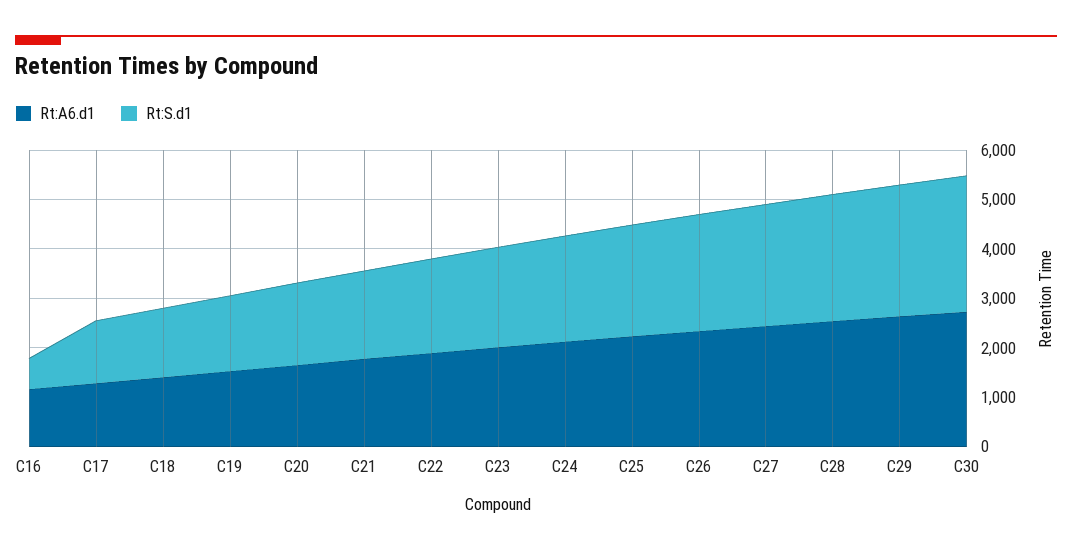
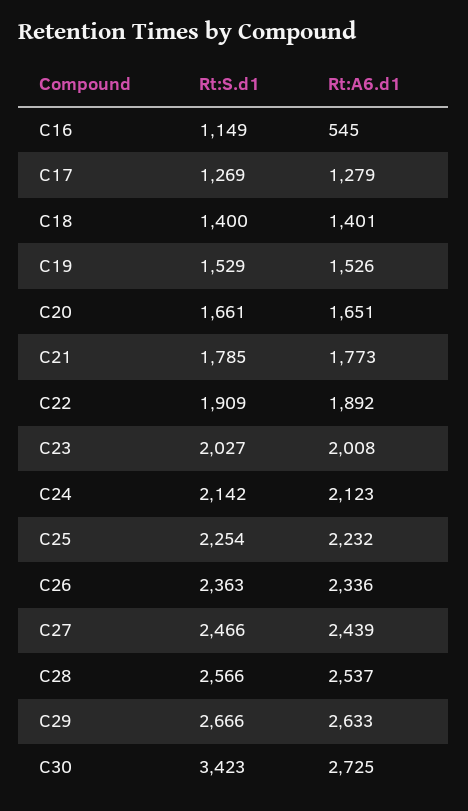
  {
    "Rt:A6.d1": {
-     "C16": 1200,
+     "C16": 545,
      "C17": 1279,
      "C18": 1401,
      "C19": 1526,
      "C20": 1651,
      "C21": 1773,
      "C22": 1892,
      "C23": 2008,
      "C24": 2123,
      "C25": 2232,
      "C26": 2336,
      "C27": 2439,
      "C28": 2537,
      "C29": 2633,
      "C30": 2725
    },
    "Rt:S.d1": {
-     "C16": 600,
+     "C16": 1149,
      "C17": 1269,
      "C18": 1400,
      "C19": 1529,
      "C20": 1661,
      "C21": 1785,
      "C22": 1909,
      "C23": 2027,
      "C24": 2142,
      "C25": 2254,
      "C26": 2363,
      "C27": 2466,
      "C28": 2566,
      "C29": 2666,
-     "C30": 2800
+     "C30": 3423
    }
  }

